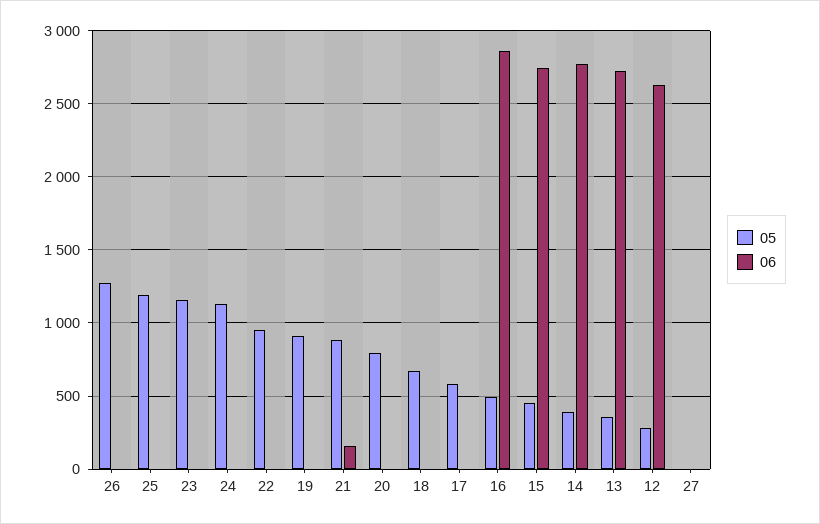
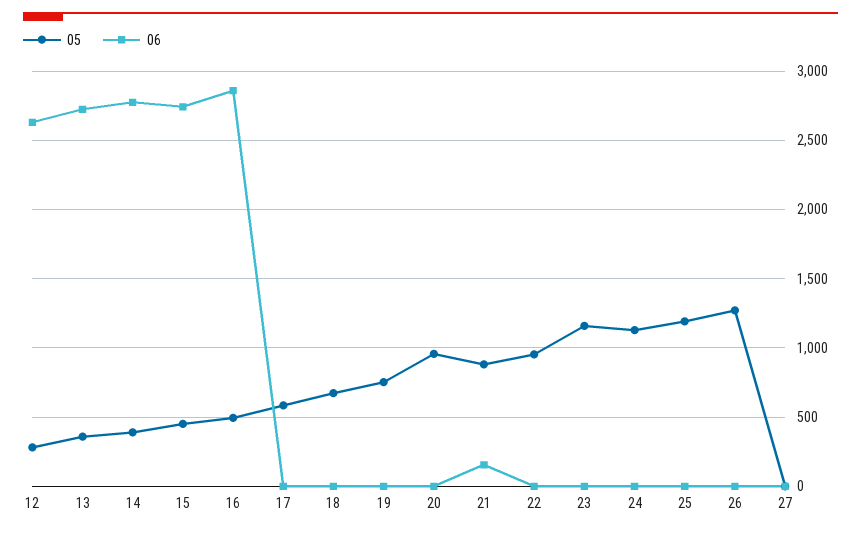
  {
    "05": {
      "26": 1250,
      "25": 1200,
      "23": 1150,
      "24": 1150,
      "22": 950,
-     "19": 900,
+     "19": 750,
      "21": 900,
-     "20": 800,
+     "20": 950,
      "18": 650,
      "17": 600,
      "16": 500,
      "15": 450,
      "14": 400,
      "13": 350,
      "12": 300,
      "27": 0
    },
    "06": {
      "26": 0,
      "25": 0,
      "23": 0,
      "24": 0,
      "22": 0,
      "19": 0,
      "21": 150,
      "20": 0,
      "18": 0,
      "17": 0,
      "16": 2850,
      "15": 2750,
      "14": 2750,
      "13": 2700,
      "12": 2650,
      "27": 0
    }
  }

